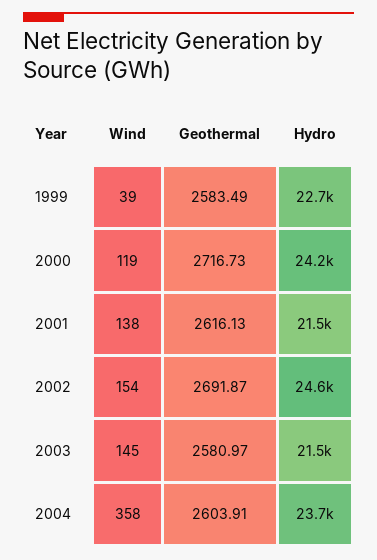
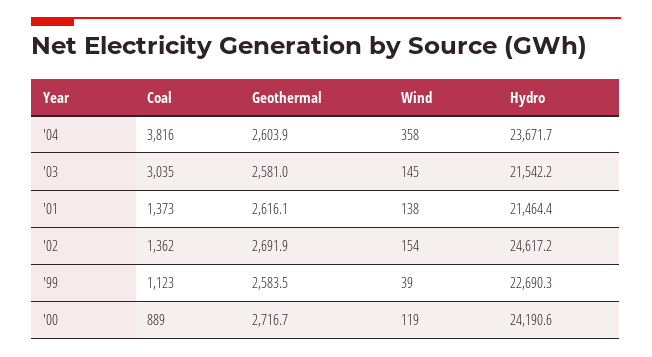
  {
    "Wind": {
      "1999": 39,
      "2000": 119,
      "2001": 138,
      "2002": 154,
      "2003": 145,
      "2004": 358
    },
    "Geothermal": {
      "1999": 2583.49,
      "2000": 2716.73,
      "2001": 2616.13,
      "2002": 2691.87,
      "2003": 2580.97,
      "2004": 2603.91
    },
    "Hydro": {
      "1999": 22690.3,
      "2000": 24190.6,
      "2001": 21464.4,
      "2002": 24617.2,
      "2003": 21542.2,
      "2004": 23671.7
-   }
+   },
+   "Coal": {
+     "2004": 3816,
+     "2003": 3035,
+     "2001": 1373,
+     "2002": 1362,
+     "1999": 1123,
+     "2000": 889
+   }
  }

